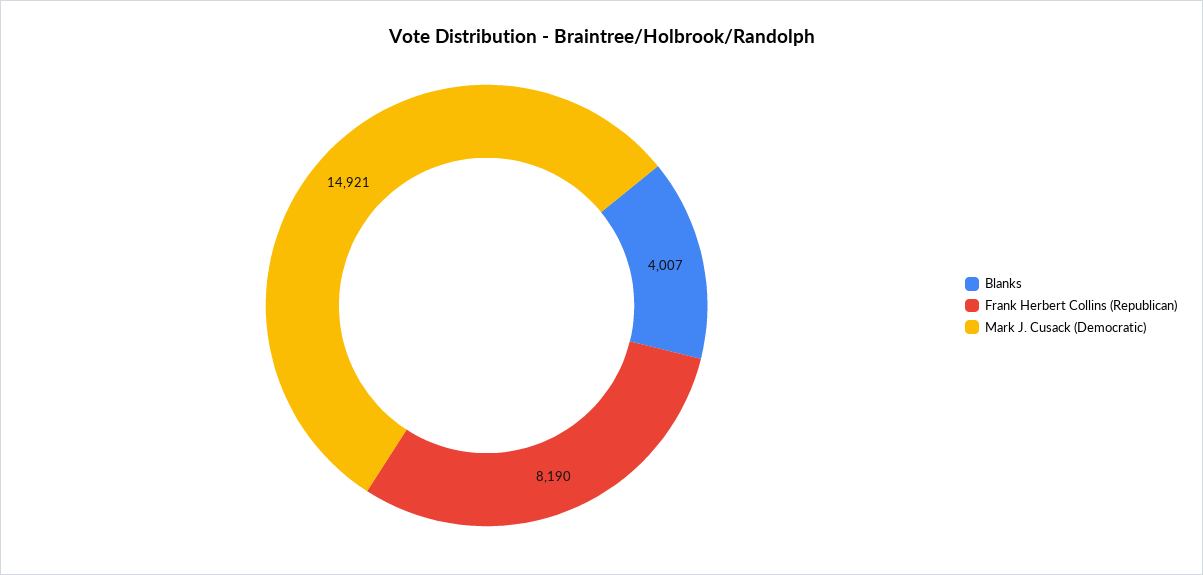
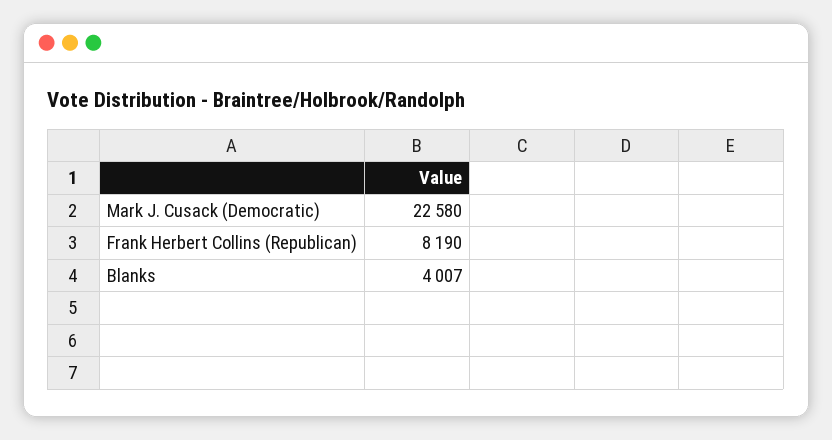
  {
    "Blanks": 4007,
    "Frank Herbert Collins (Republican)": 8190,
-   "Mark J. Cusack (Democratic)": 14921
+   "Mark J. Cusack (Democratic)": 22580
  }

